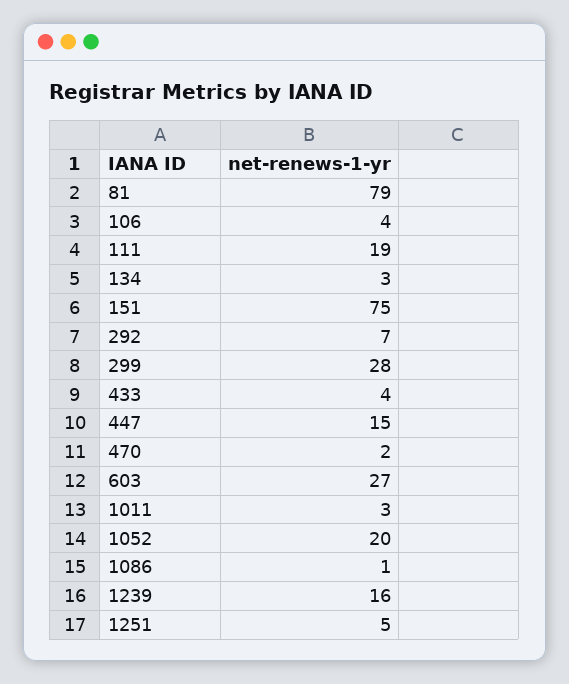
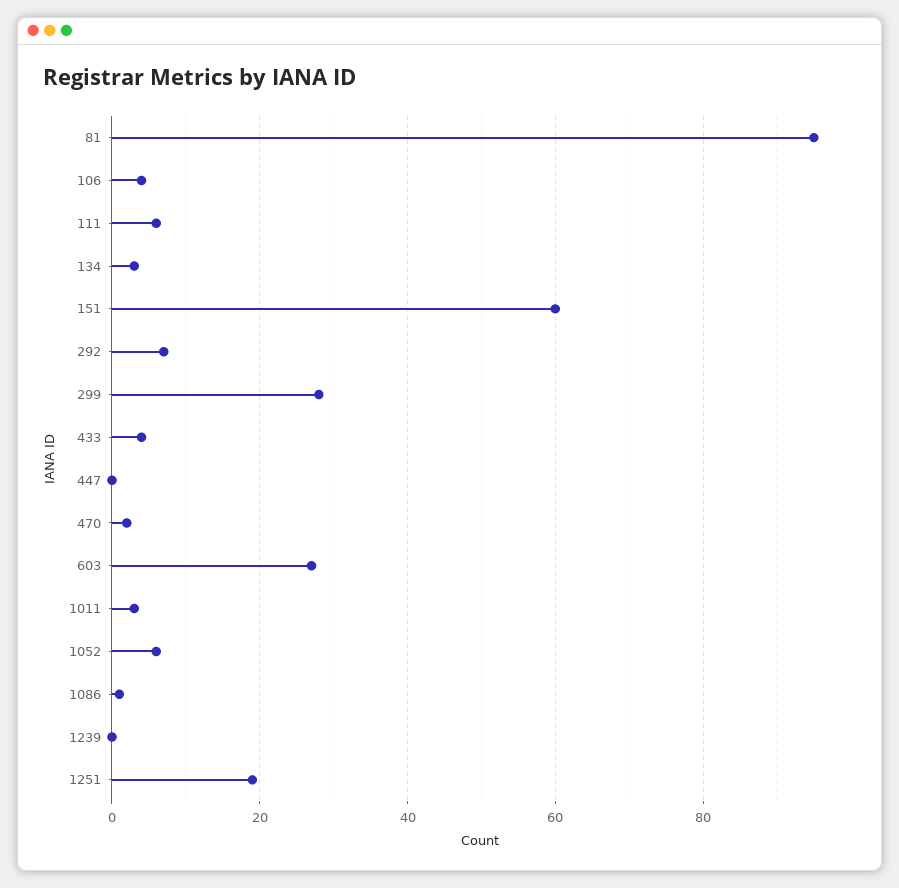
  {
-   "81": 79,
+   "81": 95,
    "106": 4,
-   "111": 19,
+   "111": 5,
    "134": 3,
-   "151": 75,
+   "151": 60,
    "292": 7,
    "299": 28,
    "433": 4,
-   "447": 15,
+   "447": 0,
    "470": 2,
    "603": 27,
    "1011": 3,
-   "1052": 20,
+   "1052": 5,
    "1086": 1,
-   "1239": 16,
+   "1239": 0,
-   "1251": 5
+   "1251": 20
  }

